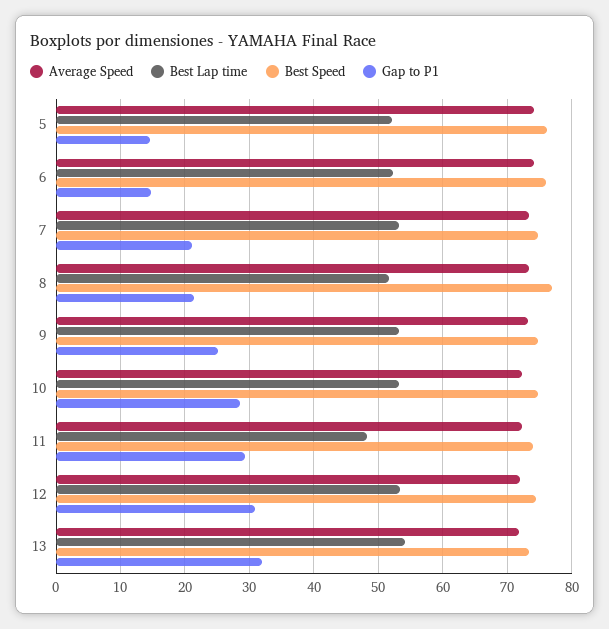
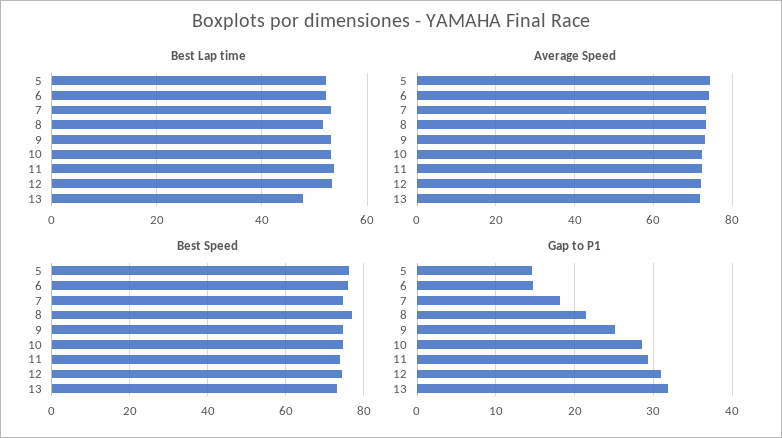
  {
    "Average Speed": {
      "5": 74,
      "6": 74,
      "7": 73,
      "8": 73,
      "9": 73,
      "10": 72,
      "11": 72,
      "12": 72,
      "13": 72
    },
    "Best Lap time": {
      "5": 52,
      "6": 52,
      "7": 53,
      "8": 52,
      "9": 53,
      "10": 53,
-     "11": 48,
+     "11": 54,
      "12": 53,
-     "13": 54
+     "13": 48
    },
    "Best Speed": {
      "5": 76,
      "6": 76,
      "7": 75,
      "8": 77,
      "9": 75,
      "10": 75,
      "11": 74,
      "12": 74,
      "13": 73
    },
    "Gap to P1": {
      "5": 15,
      "6": 15,
-     "7": 21,
+     "7": 18,
      "8": 21,
      "9": 25,
      "10": 29,
      "11": 29,
      "12": 31,
      "13": 32
    }
  }

